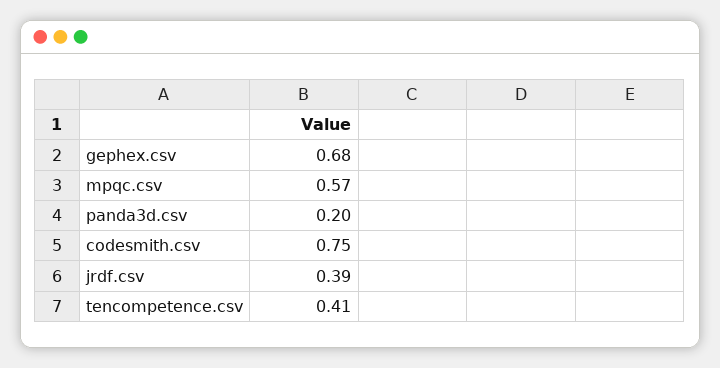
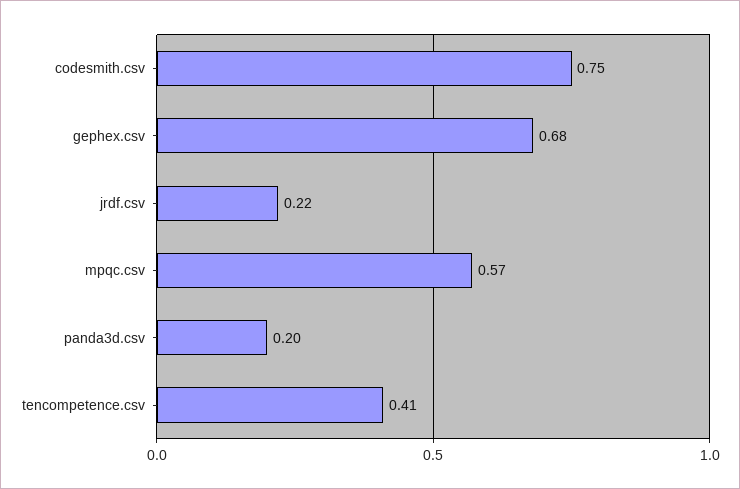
  {
    "gephex.csv": 0.68,
    "mpqc.csv": 0.57,
    "panda3d.csv": 0.2,
    "codesmith.csv": 0.75,
-   "jrdf.csv": 0.39,
+   "jrdf.csv": 0.22,
    "tencompetence.csv": 0.41
  }

